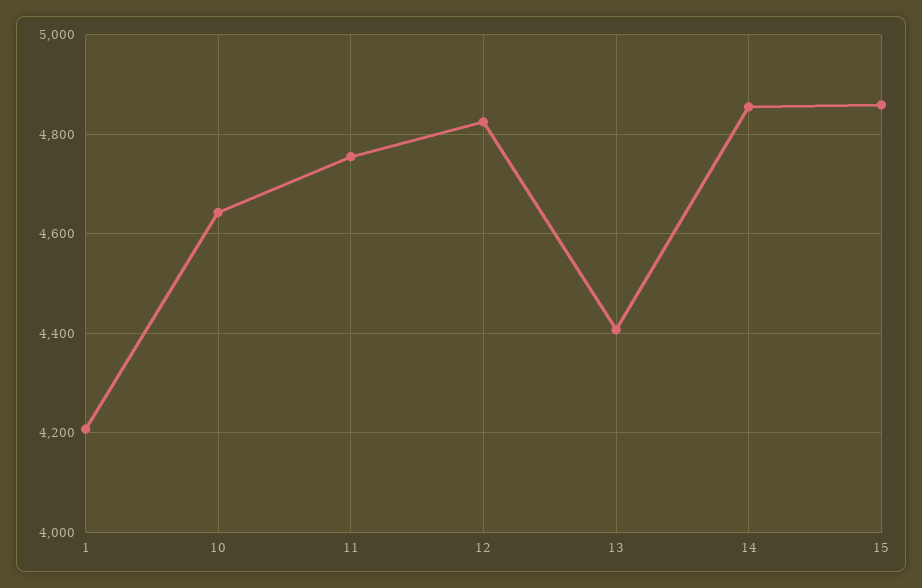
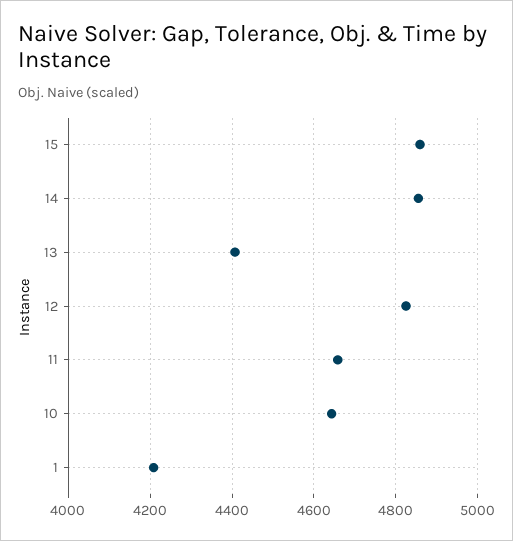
  {
    "1": 4200,
    "10": 4640,
-   "11": 4760,
+   "11": 4660,
    "12": 4820,
    "13": 4400,
    "14": 4860,
    "15": 4860
  }

